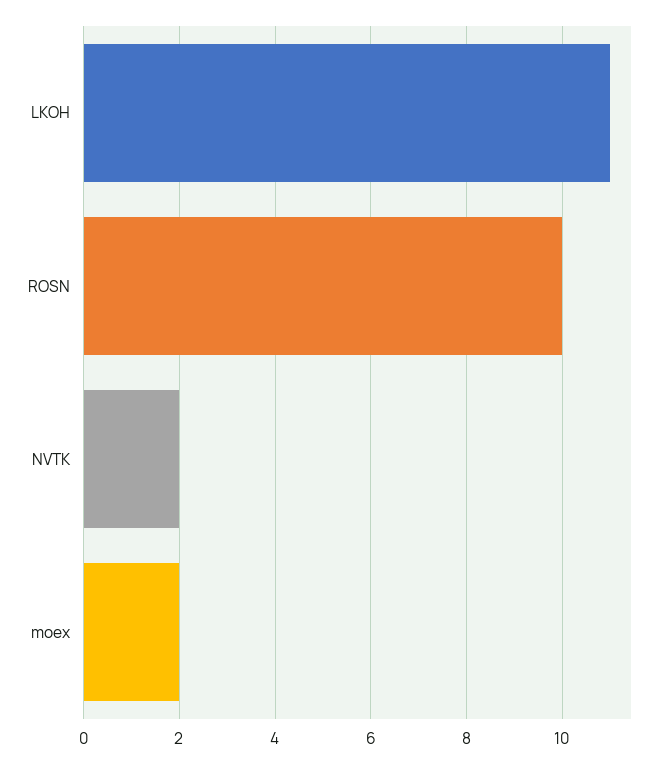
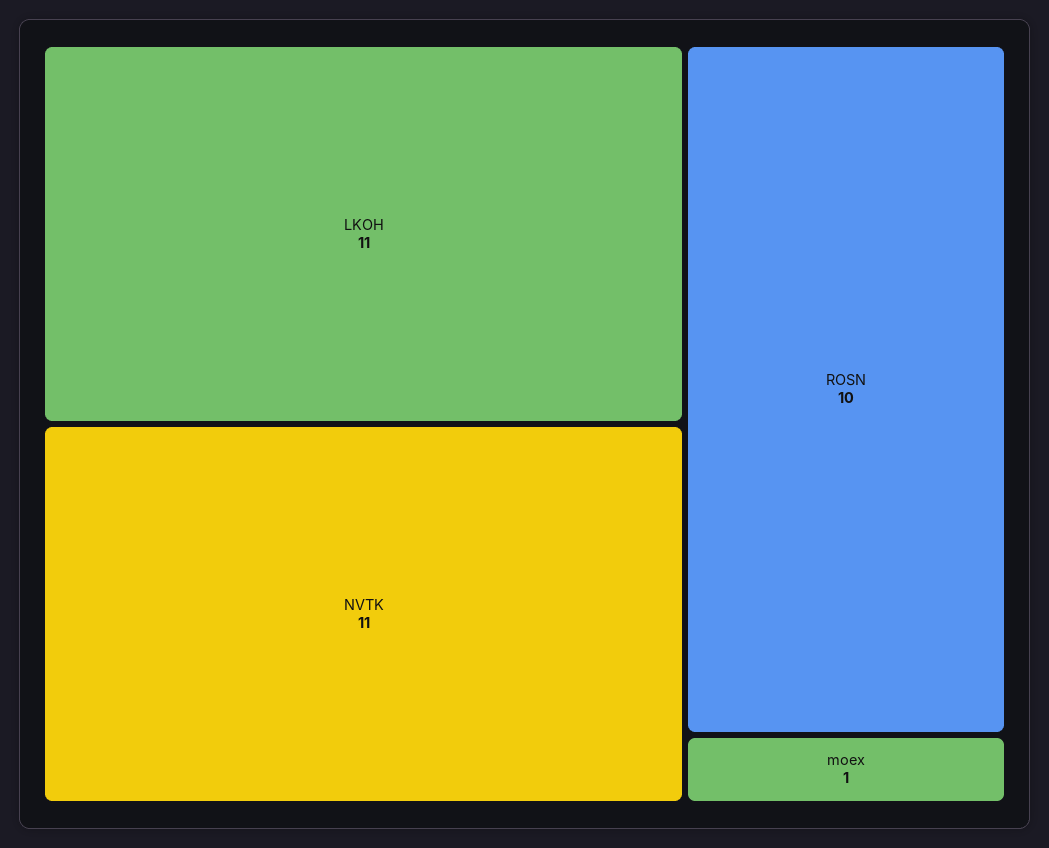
  {
    "LKOH": 11,
    "ROSN": 10,
-   "NVTK": 2,
+   "NVTK": 11,
-   "moex": 2
+   "moex": 1
  }

